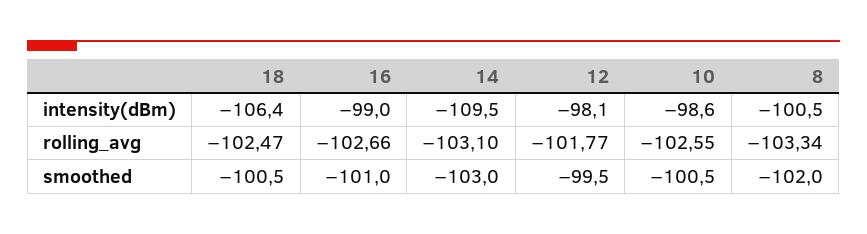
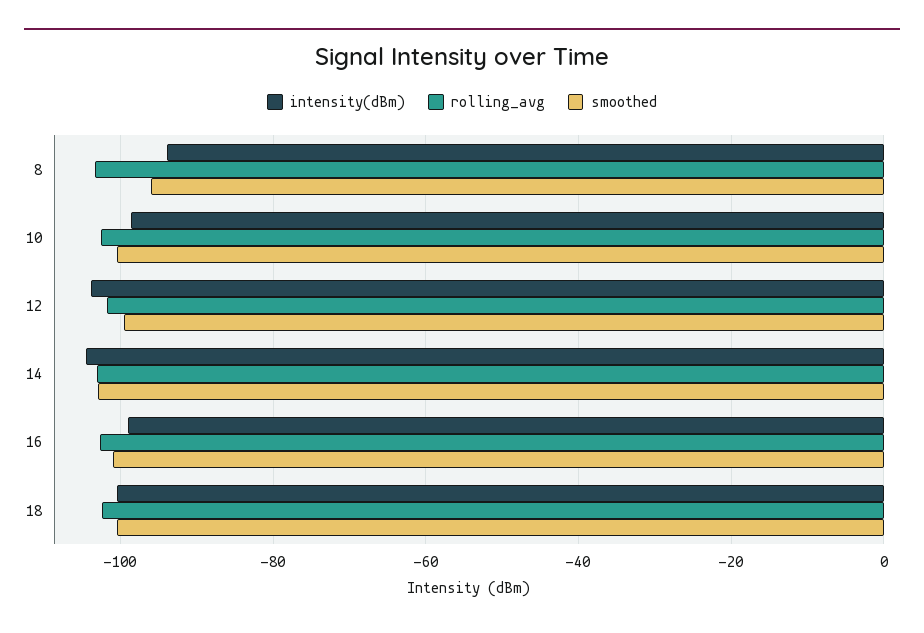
  {
    "intensity(dBm)": {
-     "18": -106.4,
+     "18": -100,
      "16": -99,
-     "14": -109.5,
+     "14": -104,
-     "12": -98.1,
+     "12": -104,
      "10": -98.6,
-     "8": -100.5
+     "8": -94
    },
    "rolling_avg": {
      "18": -102.47,
      "16": -102.66,
      "14": -103.1,
      "12": -101.77,
      "10": -102.55,
      "8": -103.34
    },
    "smoothed": {
      "18": -100.5,
      "16": -101,
      "14": -103,
      "12": -99.5,
      "10": -100.5,
-     "8": -102
+     "8": -96
    }
  }

